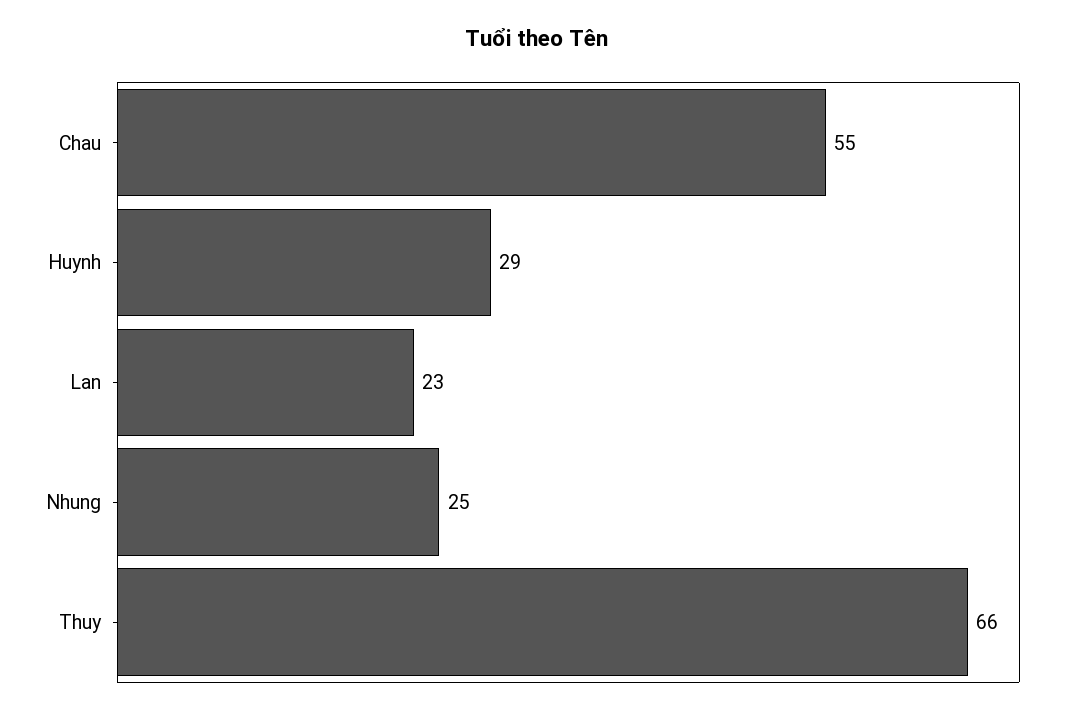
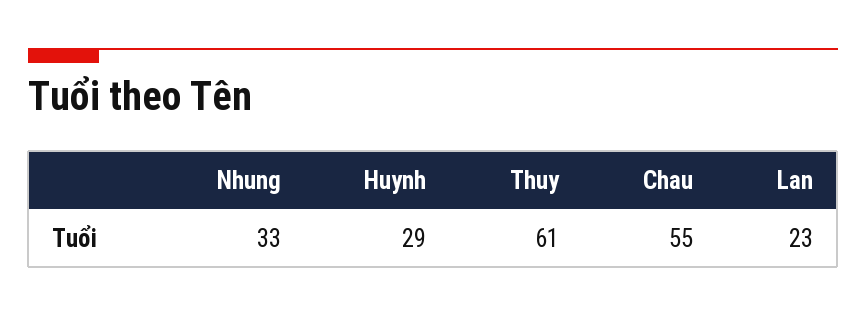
  {
    "Chau": 55,
    "Huynh": 29,
    "Lan": 23,
-   "Nhung": 25,
+   "Nhung": 33,
-   "Thuy": 66
+   "Thuy": 61
  }

